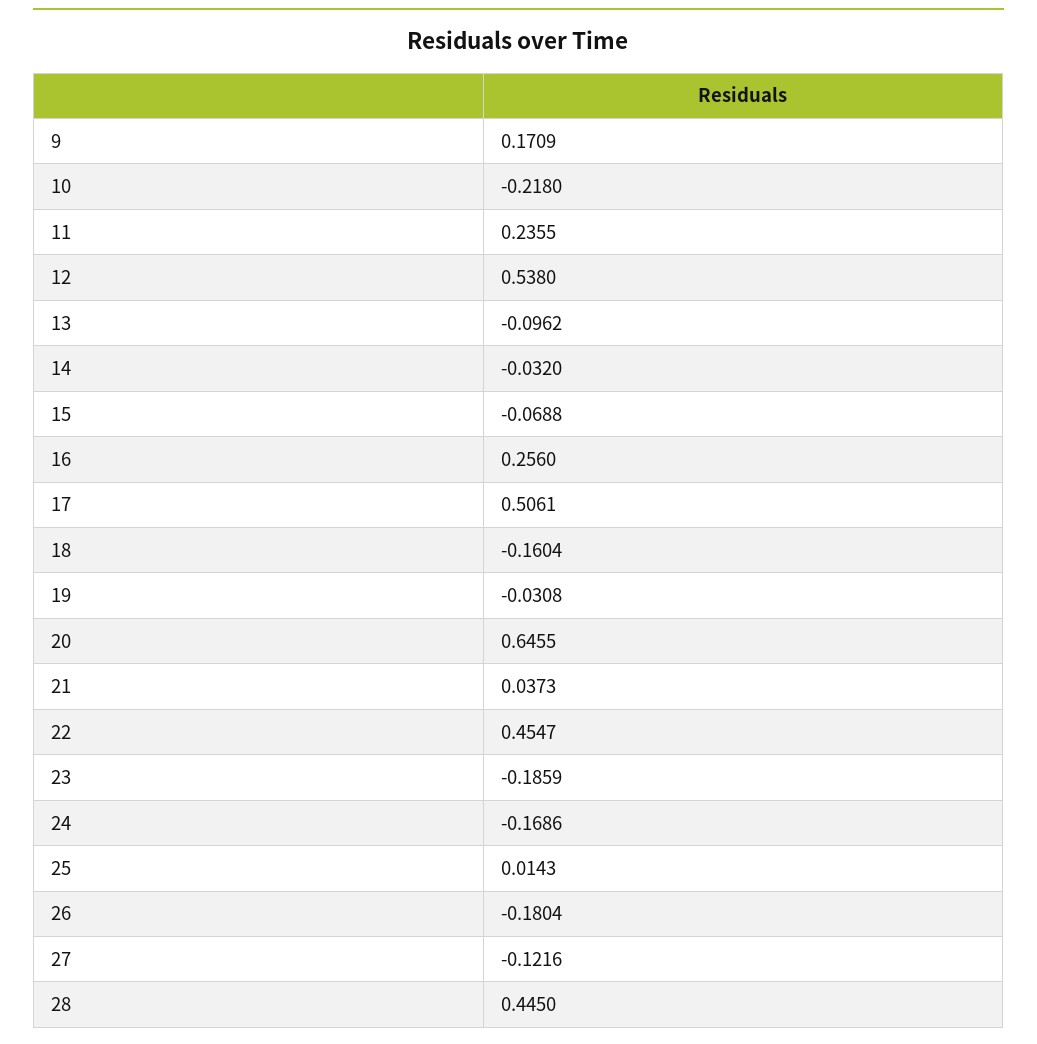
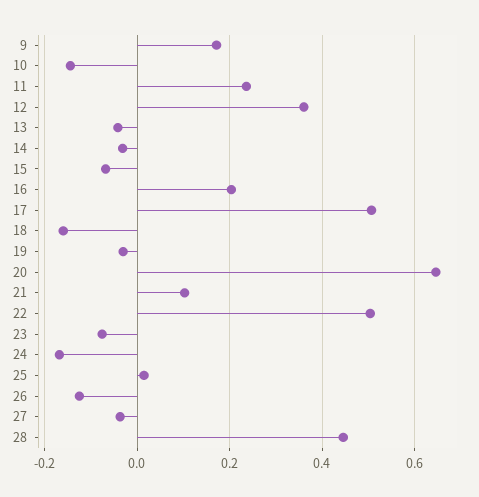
  {
    "9": 0.1709,
-   "10": -0.218,
+   "10": -0.14,
    "11": 0.2355,
-   "12": 0.538,
+   "12": 0.36,
-   "13": -0.0962,
+   "13": -0.04,
    "14": -0.032,
    "15": -0.0688,
-   "16": 0.256,
+   "16": 0.2,
    "17": 0.5061,
    "18": -0.1604,
    "19": -0.0308,
    "20": 0.6455,
-   "21": 0.0373,
+   "21": 0.1,
-   "22": 0.4547,
+   "22": 0.5,
-   "23": -0.1859,
+   "23": -0.08,
    "24": -0.1686,
    "25": 0.0143,
-   "26": -0.1804,
+   "26": -0.12,
-   "27": -0.1216,
+   "27": -0.04,
    "28": 0.445
  }

